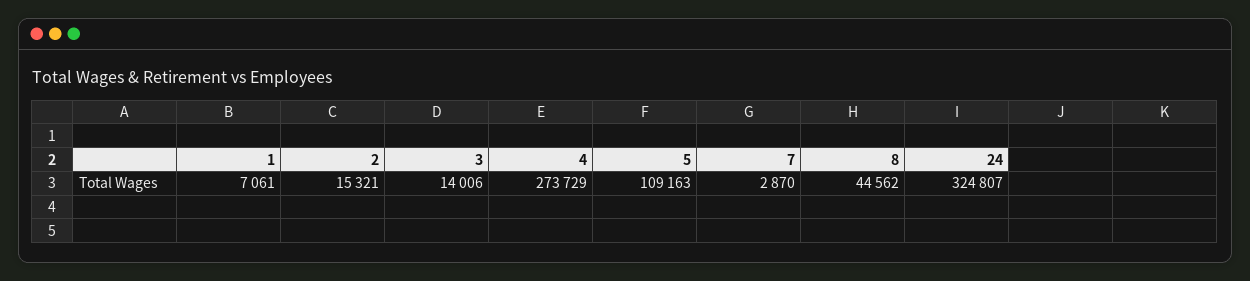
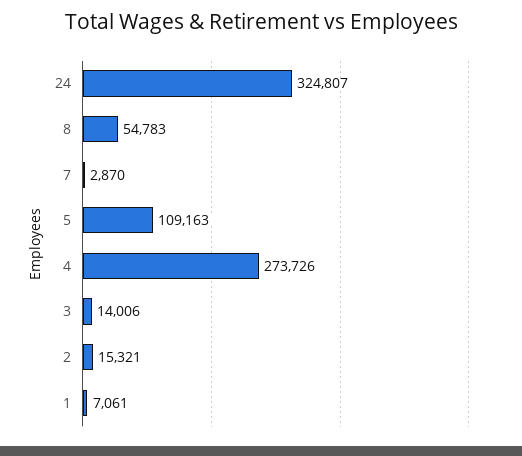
  {
    "1": 7061,
    "2": 15321,
    "3": 14006,
-   "4": 273729,
+   "4": 273726,
    "5": 109163,
    "7": 2870,
-   "8": 44562,
+   "8": 54783,
    "24": 324807
  }

